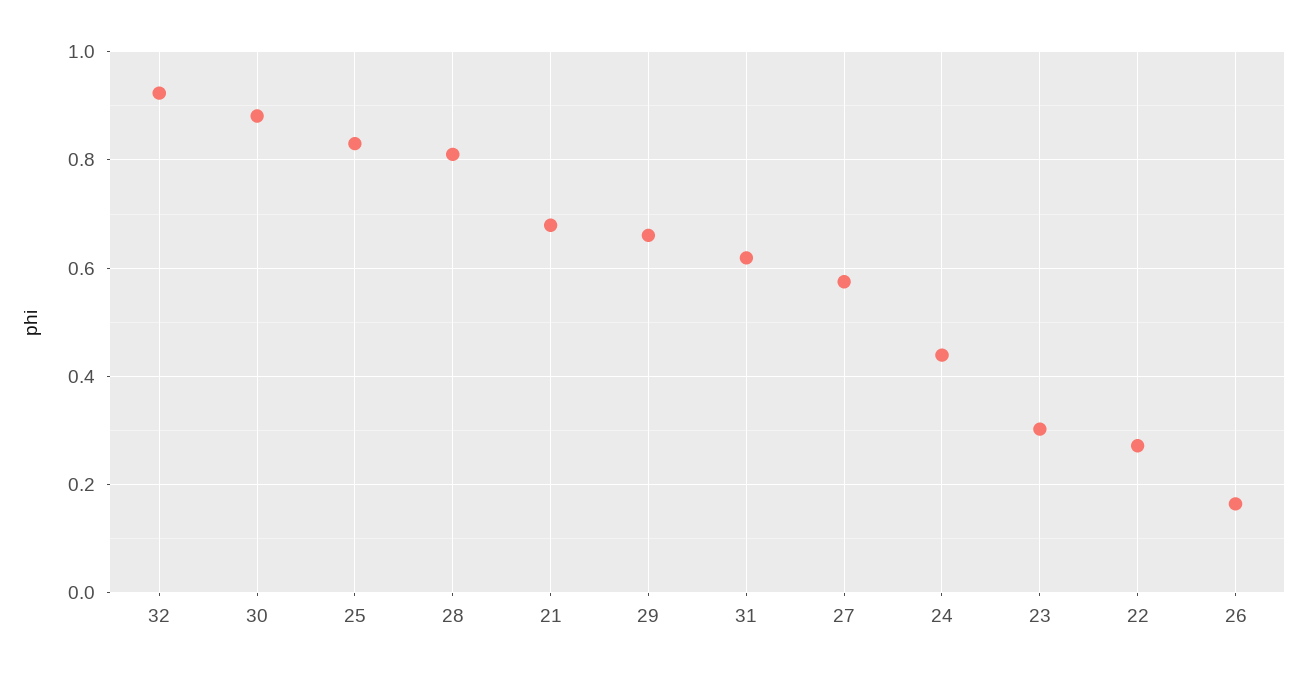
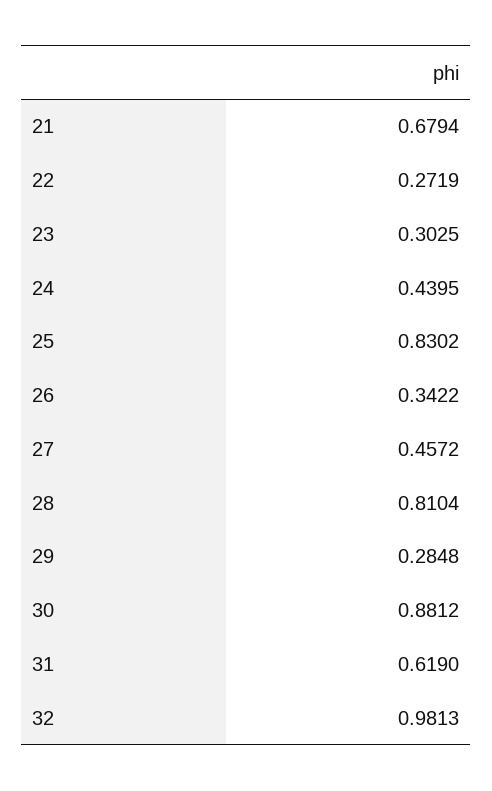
  {
-   "32": 0.92,
+   "32": 0.9813,
    "30": 0.8812,
    "25": 0.8302,
    "28": 0.8104,
    "21": 0.6794,
-   "29": 0.66,
+   "29": 0.2848,
    "31": 0.619,
-   "27": 0.58,
+   "27": 0.4572,
    "24": 0.4395,
    "23": 0.3025,
    "22": 0.2719,
-   "26": 0.16
+   "26": 0.3422
  }

